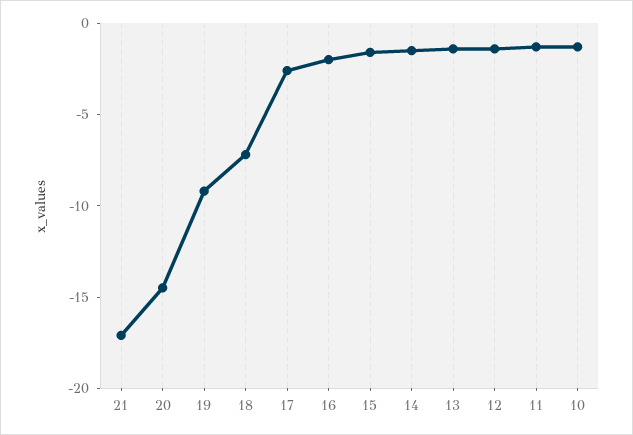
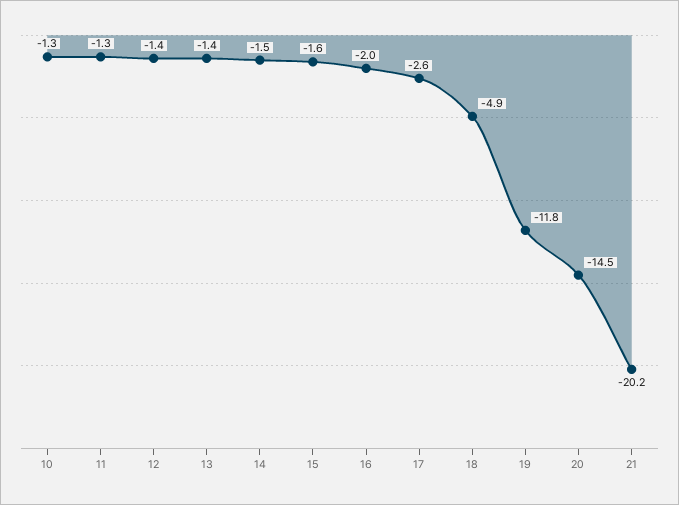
  {
-   "21": -17,
+   "21": -20.2,
    "20": -14.5,
-   "19": -9,
+   "19": -11.8,
-   "18": -7,
+   "18": -4.9,
    "17": -2.6,
    "16": -2,
    "15": -1.6,
    "14": -1.5,
    "13": -1.4,
    "12": -1.4,
    "11": -1.3,
    "10": -1.3
  }

